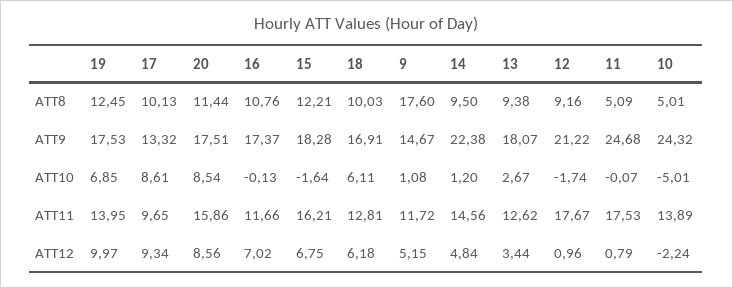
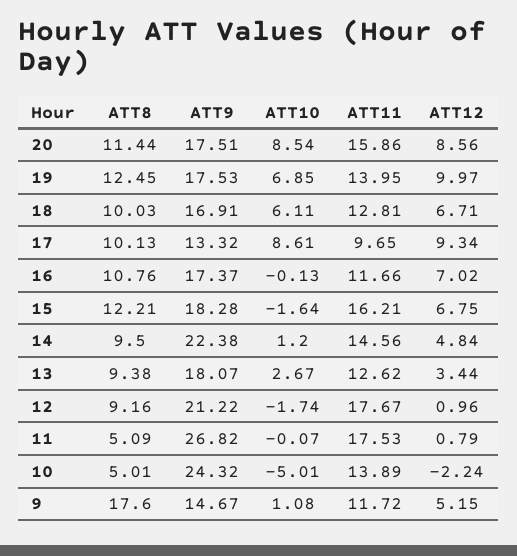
  {
    "19": {
      "ATT8": 12.45,
      "ATT9": 17.53,
      "ATT10": 6.85,
      "ATT11": 13.95,
      "ATT12": 9.97
    },
    "17": {
      "ATT8": 10.13,
      "ATT9": 13.32,
      "ATT10": 8.61,
      "ATT11": 9.65,
      "ATT12": 9.34
    },
    "20": {
      "ATT8": 11.44,
      "ATT9": 17.51,
      "ATT10": 8.54,
      "ATT11": 15.86,
      "ATT12": 8.56
    },
    "16": {
      "ATT8": 10.76,
      "ATT9": 17.37,
      "ATT10": -0.13,
      "ATT11": 11.66,
      "ATT12": 7.02
    },
    "15": {
      "ATT8": 12.21,
      "ATT9": 18.28,
      "ATT10": -1.64,
      "ATT11": 16.21,
      "ATT12": 6.75
    },
    "18": {
      "ATT8": 10.03,
      "ATT9": 16.91,
      "ATT10": 6.11,
      "ATT11": 12.81,
-     "ATT12": 6.18
+     "ATT12": 6.71
    },
    "9": {
      "ATT8": 17.6,
      "ATT9": 14.67,
      "ATT10": 1.08,
      "ATT11": 11.72,
      "ATT12": 5.15
    },
    "14": {
      "ATT8": 9.5,
      "ATT9": 22.38,
      "ATT10": 1.2,
      "ATT11": 14.56,
      "ATT12": 4.84
    },
    "13": {
      "ATT8": 9.38,
      "ATT9": 18.07,
      "ATT10": 2.67,
      "ATT11": 12.62,
      "ATT12": 3.44
    },
    "12": {
      "ATT8": 9.16,
      "ATT9": 21.22,
      "ATT10": -1.74,
      "ATT11": 17.67,
      "ATT12": 0.96
    },
    "11": {
      "ATT8": 5.09,
-     "ATT9": 24.68,
+     "ATT9": 26.82,
      "ATT10": -0.07,
      "ATT11": 17.53,
      "ATT12": 0.79
    },
    "10": {
      "ATT8": 5.01,
      "ATT9": 24.32,
      "ATT10": -5.01,
      "ATT11": 13.89,
      "ATT12": -2.24
    }
  }

